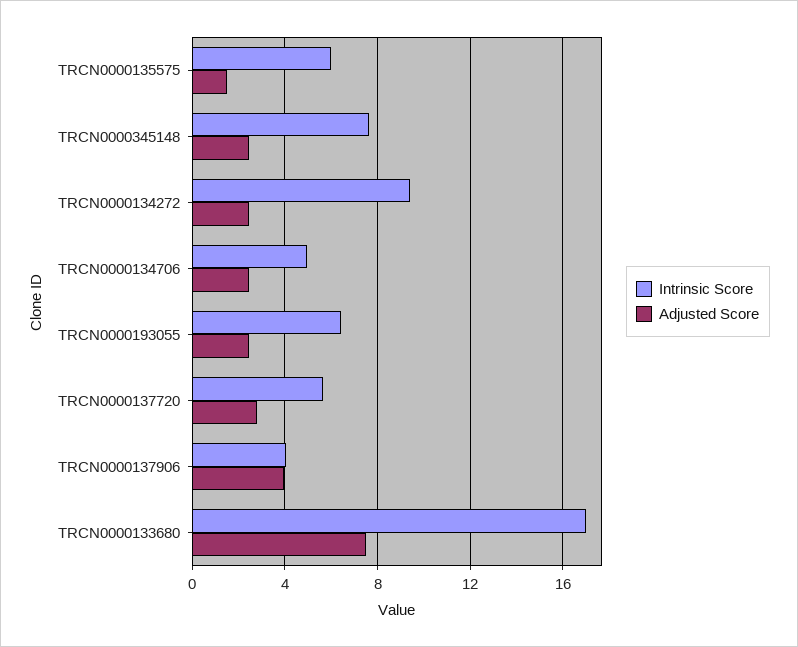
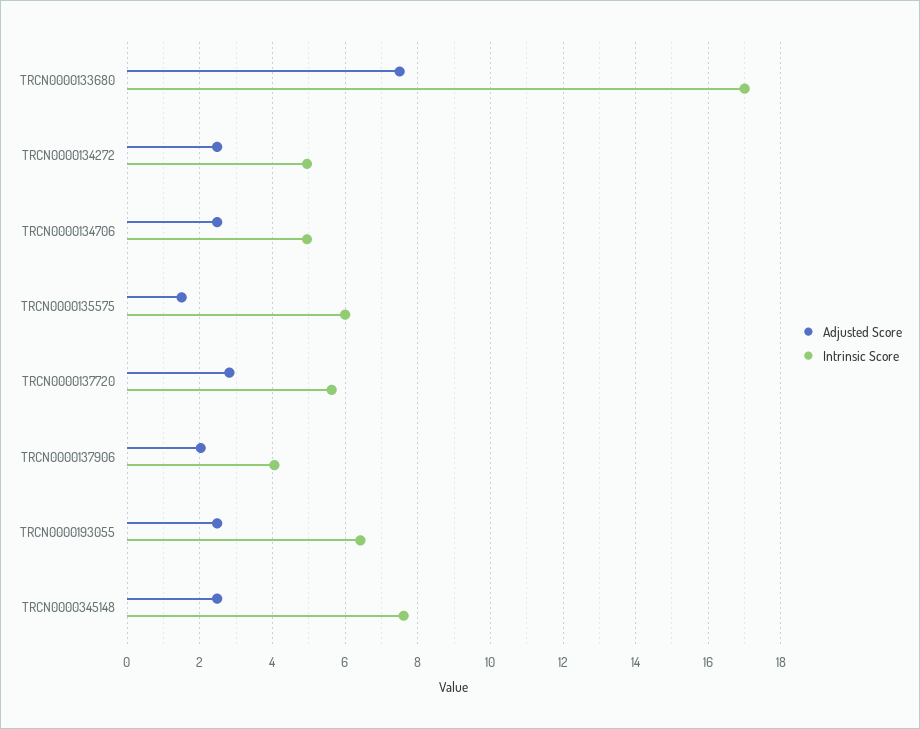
  {
    "Intrinsic Score": {
      "TRCN0000135575": 6,
      "TRCN0000345148": 7.6,
-     "TRCN0000134272": 9.5,
+     "TRCN0000134272": 5,
      "TRCN0000134706": 5,
      "TRCN0000193055": 6.4,
      "TRCN0000137720": 5.6,
      "TRCN0000137906": 4,
      "TRCN0000133680": 17
    },
    "Adjusted Score": {
      "TRCN0000135575": 1.6,
      "TRCN0000345148": 2.4,
      "TRCN0000134272": 2.4,
      "TRCN0000134706": 2.4,
      "TRCN0000193055": 2.4,
      "TRCN0000137720": 2.8,
-     "TRCN0000137906": 4,
+     "TRCN0000137906": 2,
      "TRCN0000133680": 7.6
    }
  }

